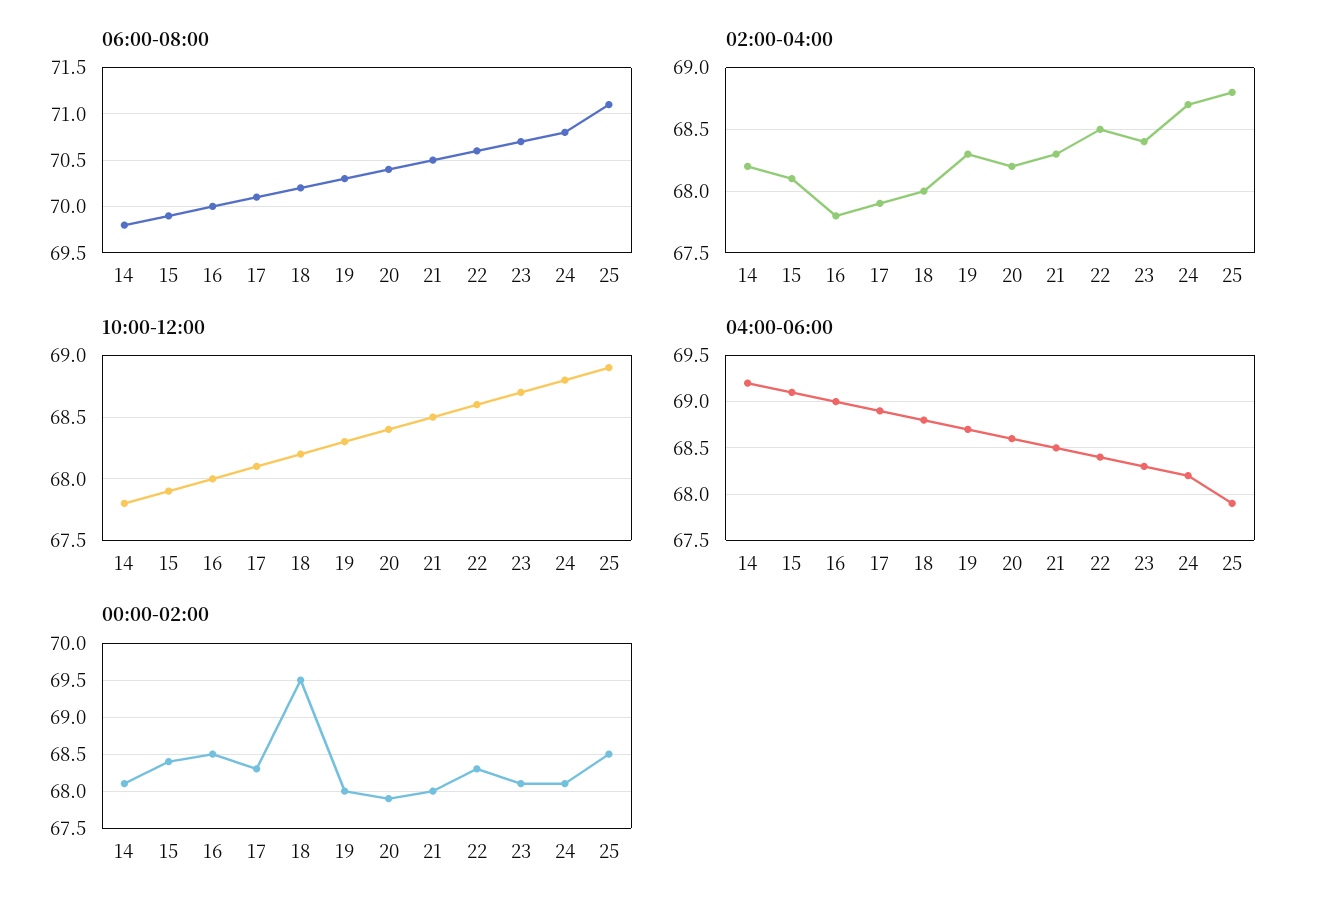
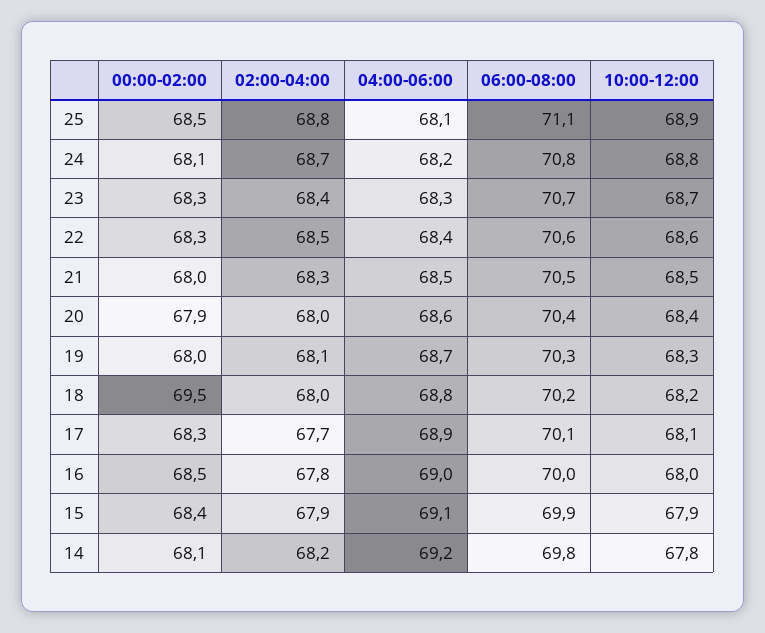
  {
    "06:00-08:00": {
      "14": 69.8,
      "15": 69.9,
      "16": 70,
      "17": 70.1,
      "18": 70.2,
      "19": 70.3,
      "20": 70.4,
      "21": 70.5,
      "22": 70.6,
      "23": 70.7,
      "24": 70.8,
      "25": 71.1
    },
    "02:00-04:00": {
      "14": 68.2,
-     "15": 68.1,
+     "15": 67.9,
      "16": 67.8,
-     "17": 67.9,
+     "17": 67.7,
      "18": 68,
-     "19": 68.3,
+     "19": 68.1,
-     "20": 68.2,
+     "20": 68,
      "21": 68.3,
      "22": 68.5,
      "23": 68.4,
      "24": 68.7,
      "25": 68.8
    },
    "10:00-12:00": {
      "14": 67.8,
      "15": 67.9,
      "16": 68,
      "17": 68.1,
      "18": 68.2,
      "19": 68.3,
      "20": 68.4,
      "21": 68.5,
      "22": 68.6,
      "23": 68.7,
      "24": 68.8,
      "25": 68.9
    },
    "04:00-06:00": {
      "14": 69.2,
      "15": 69.1,
      "16": 69,
      "17": 68.9,
      "18": 68.8,
      "19": 68.7,
      "20": 68.6,
      "21": 68.5,
      "22": 68.4,
      "23": 68.3,
      "24": 68.2,
-     "25": 67.9
+     "25": 68.1
    },
    "00:00-02:00": {
      "14": 68.1,
      "15": 68.4,
      "16": 68.5,
      "17": 68.3,
      "18": 69.5,
      "19": 68,
      "20": 67.9,
      "21": 68,
      "22": 68.3,
-     "23": 68.1,
+     "23": 68.3,
      "24": 68.1,
      "25": 68.5
    }
  }

